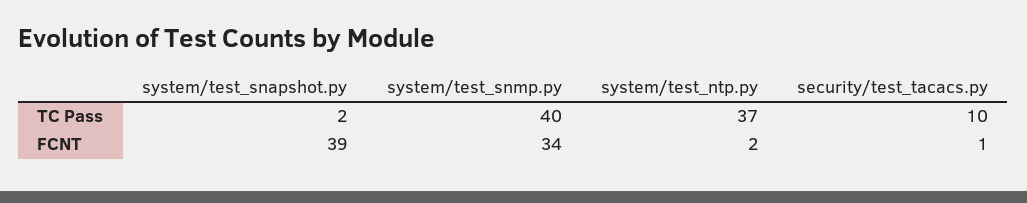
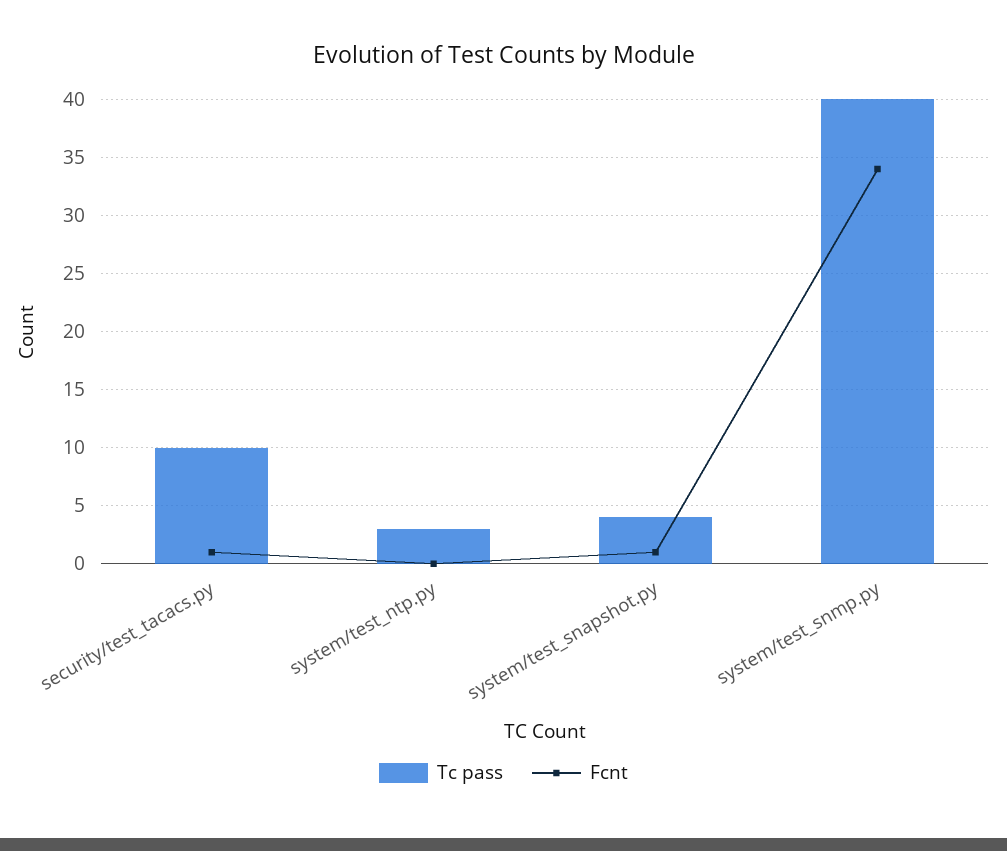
  {
    "TC Pass": {
-     "system/test_snapshot.py": 2,
+     "system/test_snapshot.py": 4,
      "system/test_snmp.py": 40,
-     "system/test_ntp.py": 37,
+     "system/test_ntp.py": 3,
      "security/test_tacacs.py": 10
    },
    "FCNT": {
-     "system/test_snapshot.py": 39,
+     "system/test_snapshot.py": 1,
      "system/test_snmp.py": 34,
-     "system/test_ntp.py": 2,
+     "system/test_ntp.py": 0,
      "security/test_tacacs.py": 1
    }
  }

